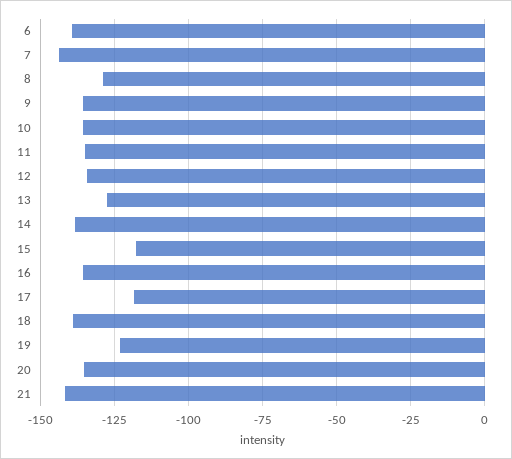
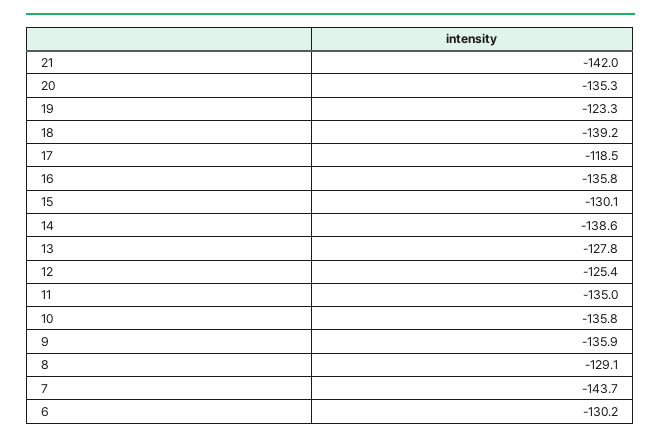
  {
-   "6": -140,
+   "6": -130.2,
    "7": -143.7,
    "8": -129.1,
    "9": -135.9,
    "10": -135.8,
    "11": -135,
-   "12": -135,
+   "12": -125.4,
    "13": -127.8,
    "14": -138.6,
-   "15": -117.5,
+   "15": -130.1,
    "16": -135.8,
    "17": -118.5,
    "18": -139.2,
    "19": -123.3,
    "20": -135.3,
    "21": -142
  }

